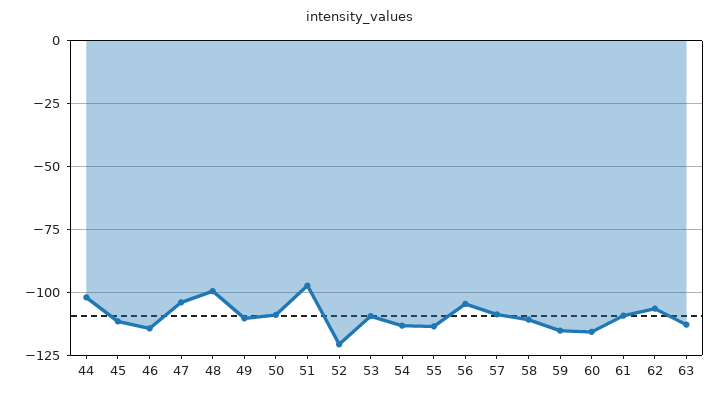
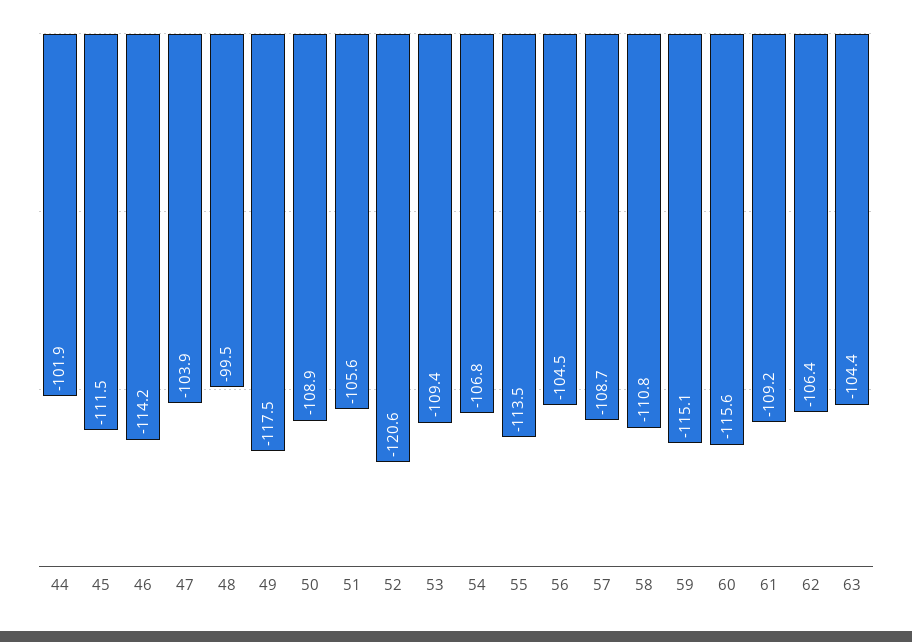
  {
    "44": -101.9,
    "45": -111.5,
    "46": -114.2,
    "47": -103.9,
    "48": -99.5,
-   "49": -110,
+   "49": -117.5,
    "50": -108.9,
-   "51": -97.5,
+   "51": -105.6,
    "52": -120.6,
    "53": -109.4,
-   "54": -112.5,
+   "54": -106.8,
    "55": -113.5,
    "56": -104.5,
    "57": -108.7,
    "58": -110.8,
    "59": -115.1,
    "60": -115.6,
    "61": -109.2,
    "62": -106.4,
-   "63": -112.5
+   "63": -104.4
  }

